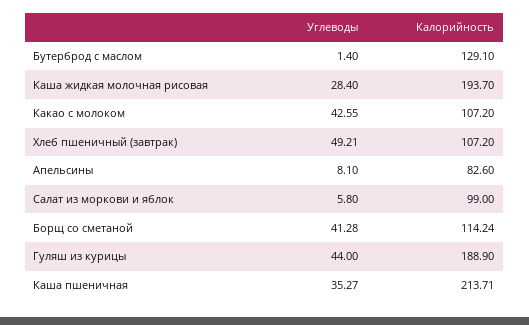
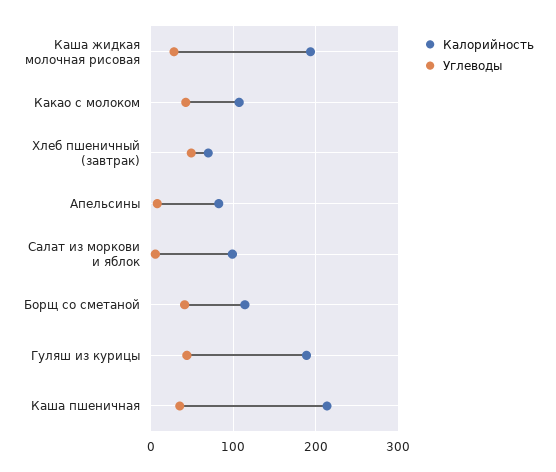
  {
    "Углеводы": {
-     "Бутерброд с маслом": 1.4,
      "Каша жидкая молочная рисовая": 28.4,
      "Какао с молоком": 42.55,
      "Хлеб пшеничный (завтрак)": 49.21,
      "Апельсины": 8.1,
      "Салат из моркови и яблок": 5.8,
      "Борщ со сметаной": 41.28,
      "Гуляш из курицы": 44,
      "Каша пшеничная": 35.27
    },
    "Калорийность": {
-     "Бутерброд с маслом": 129.1,
      "Каша жидкая молочная рисовая": 193.7,
      "Какао с молоком": 107.2,
-     "Хлеб пшеничный (завтрак)": 107.2,
+     "Хлеб пшеничный (завтрак)": 70,
      "Апельсины": 82.6,
      "Салат из моркови и яблок": 99,
      "Борщ со сметаной": 114.24,
      "Гуляш из курицы": 188.9,
      "Каша пшеничная": 213.71
    }
  }

